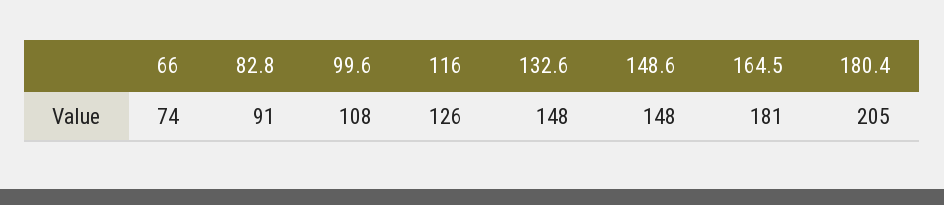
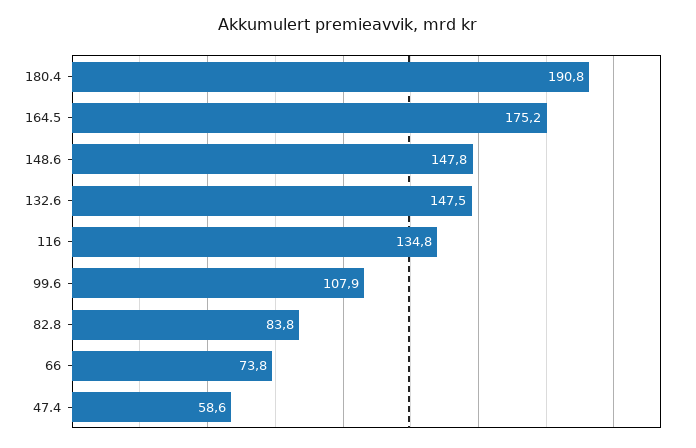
  {
    "66": 73.8,
-   "82.8": 91,
+   "82.8": 83.8,
    "99.6": 107.9,
-   "116": 126,
+   "116": 134.8,
    "132.6": 147.5,
    "148.6": 147.8,
-   "164.5": 181,
+   "164.5": 175.2,
-   "180.4": 205
+   "180.4": 190.8,
+   "47.4": 58.6
  }

